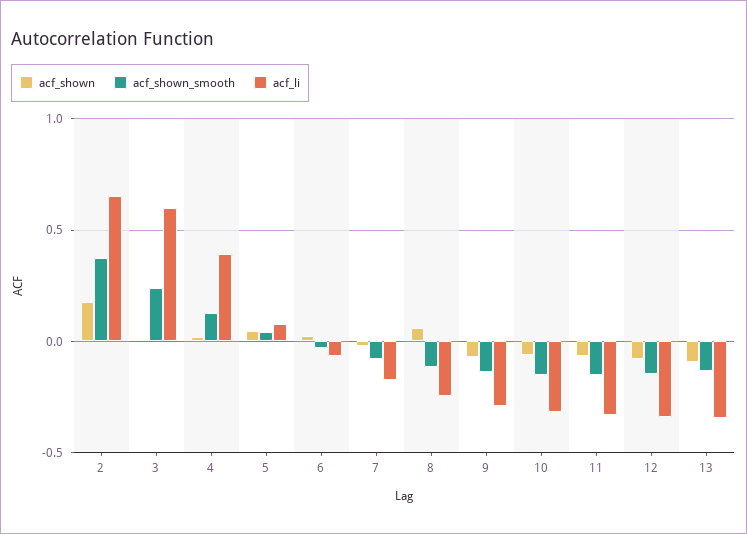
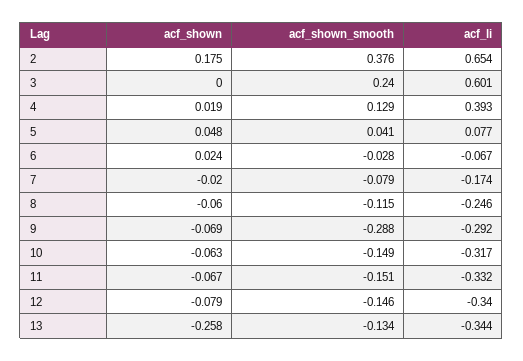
  {
    "acf_shown": {
      "2": 0.175,
      "3": 0,
      "4": 0.019,
      "5": 0.048,
      "6": 0.024,
      "7": -0.02,
-     "8": 0.05,
+     "8": -0.06,
      "9": -0.069,
      "10": -0.063,
      "11": -0.067,
      "12": -0.079,
-     "13": -0.1
+     "13": -0.258
    },
    "acf_shown_smooth": {
      "2": 0.376,
      "3": 0.24,
      "4": 0.129,
      "5": 0.041,
      "6": -0.028,
      "7": -0.079,
      "8": -0.115,
-     "9": -0.15,
+     "9": -0.288,
      "10": -0.149,
      "11": -0.151,
      "12": -0.146,
      "13": -0.134
    },
    "acf_li": {
      "2": 0.654,
      "3": 0.601,
      "4": 0.393,
      "5": 0.077,
      "6": -0.067,
      "7": -0.174,
      "8": -0.246,
      "9": -0.292,
      "10": -0.317,
      "11": -0.332,
      "12": -0.34,
      "13": -0.344
    }
  }

